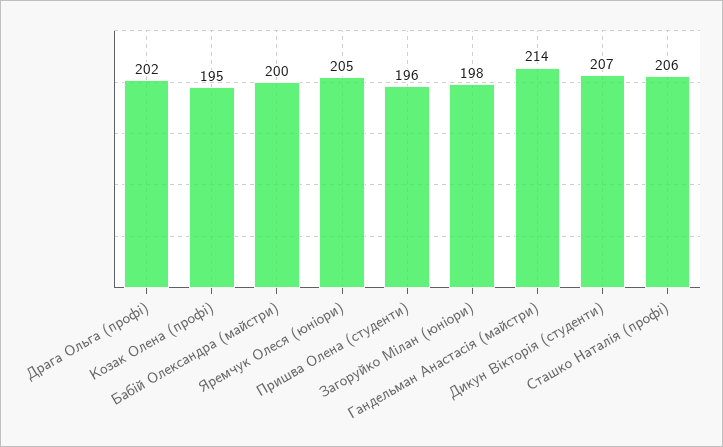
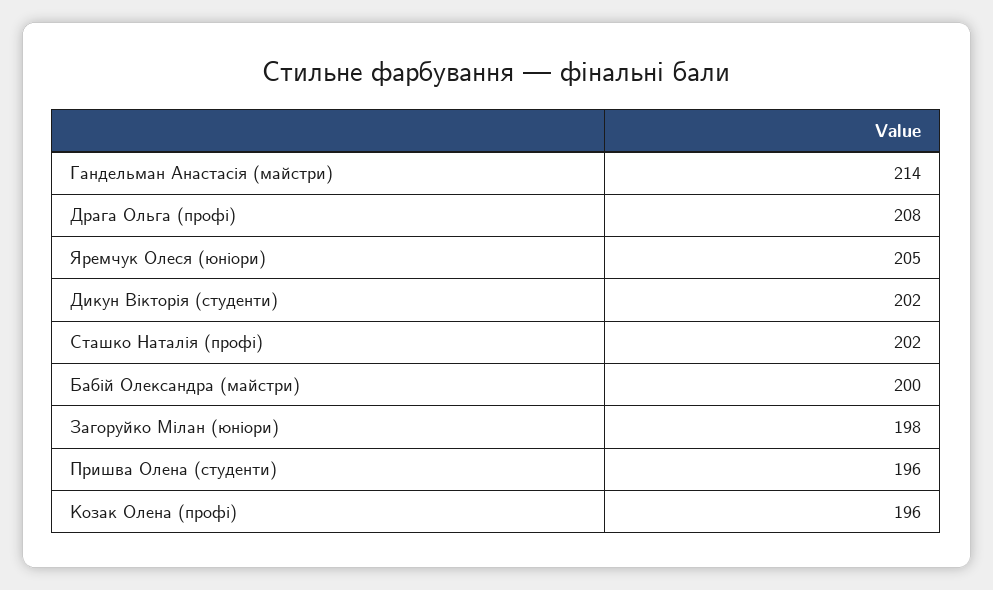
  {
-   "Драга Ольга (профі)": 202,
+   "Драга Ольга (профі)": 208,
-   "Козак Олена (профі)": 195,
+   "Козак Олена (профі)": 196,
    "Бабій Олександра (майстри)": 200,
    "Яремчук Олеся (юніори)": 205,
    "Пришва Олена (студенти)": 196,
    "Загоруйко Мілан (юніори)": 198,
    "Гандельман Анастасія (майстри)": 214,
-   "Дикун Вікторія (студенти)": 207,
+   "Дикун Вікторія (студенти)": 202,
-   "Сташко Наталія (профі)": 206
+   "Сташко Наталія (профі)": 202
  }

